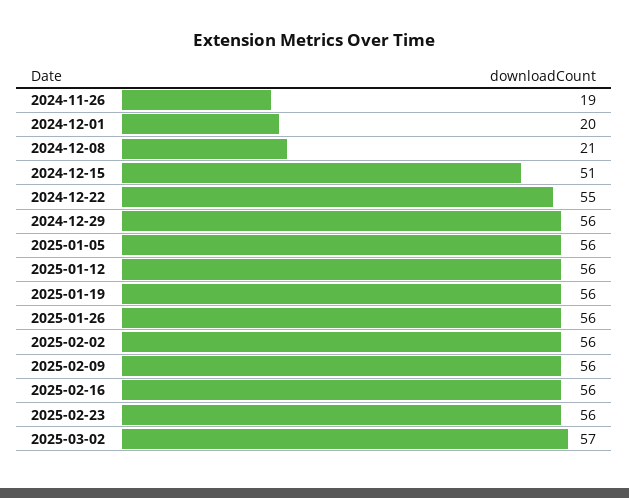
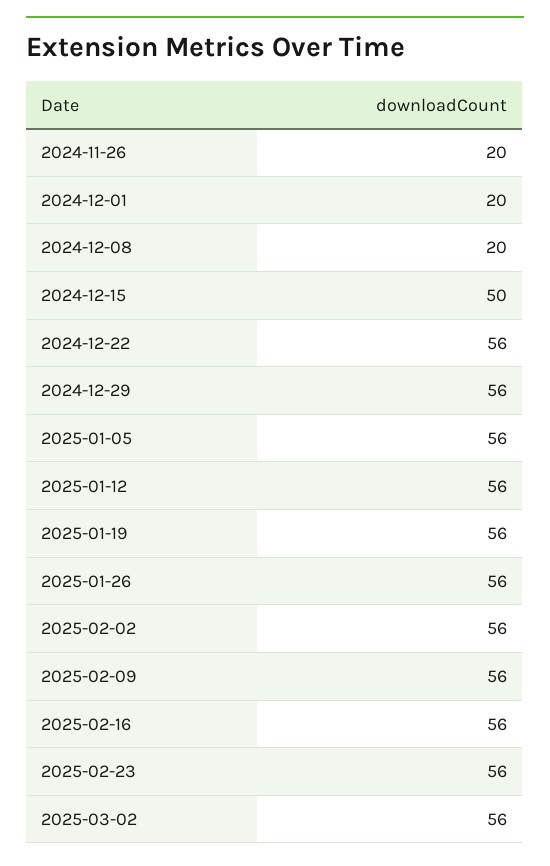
  {
-   "2024-11-26": 19,
+   "2024-11-26": 20,
    "2024-12-01": 20,
-   "2024-12-08": 21,
+   "2024-12-08": 20,
-   "2024-12-15": 51,
+   "2024-12-15": 50,
-   "2024-12-22": 55,
+   "2024-12-22": 56,
    "2024-12-29": 56,
    "2025-01-05": 56,
    "2025-01-12": 56,
    "2025-01-19": 56,
    "2025-01-26": 56,
    "2025-02-02": 56,
    "2025-02-09": 56,
    "2025-02-16": 56,
    "2025-02-23": 56,
-   "2025-03-02": 57
+   "2025-03-02": 56
  }

